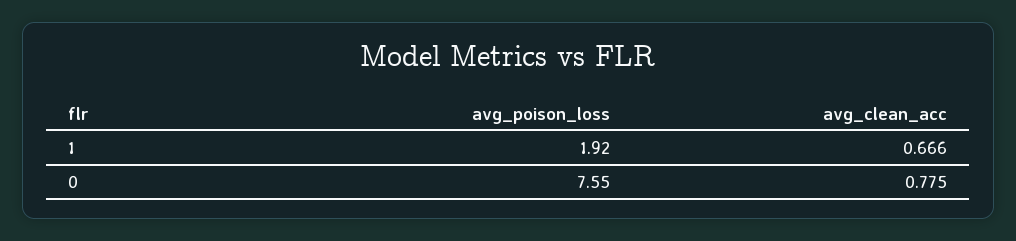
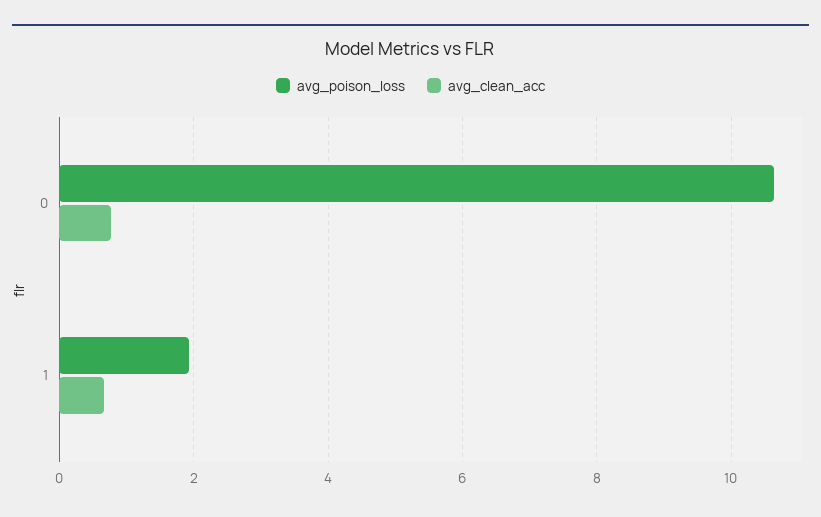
  {
    "avg_poison_loss": {
      "1": 1.92,
-     "0": 7.55
+     "0": 10.6
    },
    "avg_clean_acc": {
      "1": 0.666,
      "0": 0.775
    }
  }

